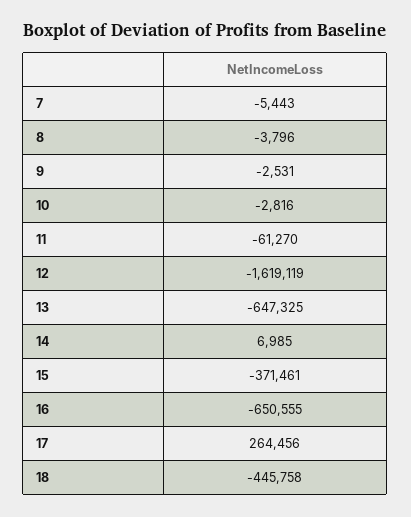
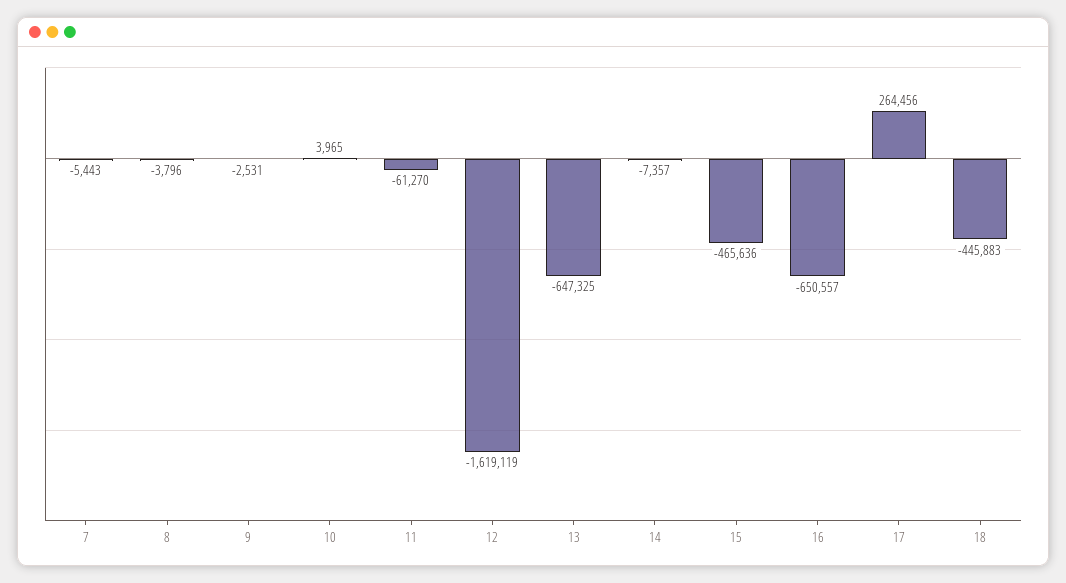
  {
    "7": -5443,
    "8": -3796,
    "9": -2531,
-   "10": -2816,
+   "10": 3965,
    "11": -61270,
    "12": -1619119,
    "13": -647325,
-   "14": 6985,
+   "14": -7357,
-   "15": -371461,
+   "15": -465636,
-   "16": -650555,
+   "16": -650557,
    "17": 264456,
-   "18": -445758
+   "18": -445883
  }

